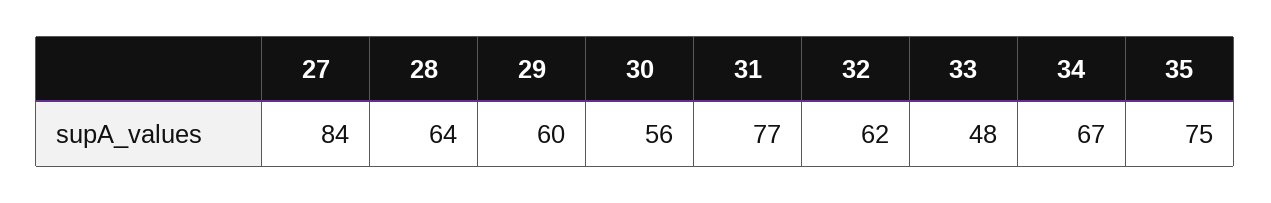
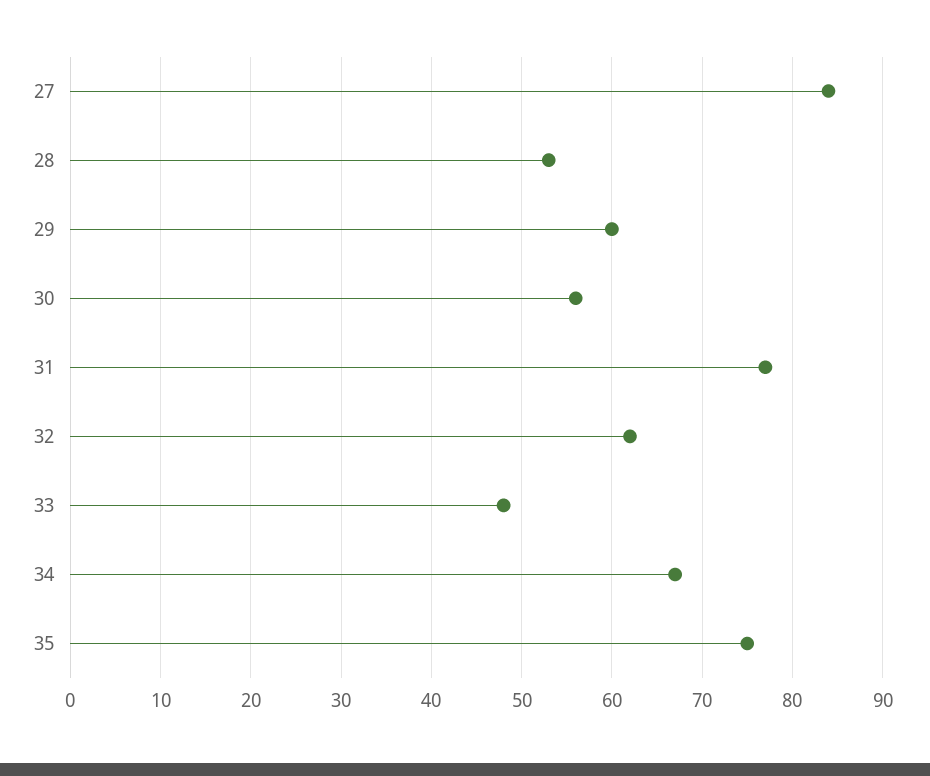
  {
    "27": 84,
-   "28": 64,
+   "28": 53,
    "29": 60,
    "30": 56,
    "31": 77,
    "32": 62,
    "33": 48,
    "34": 67,
    "35": 75
  }

